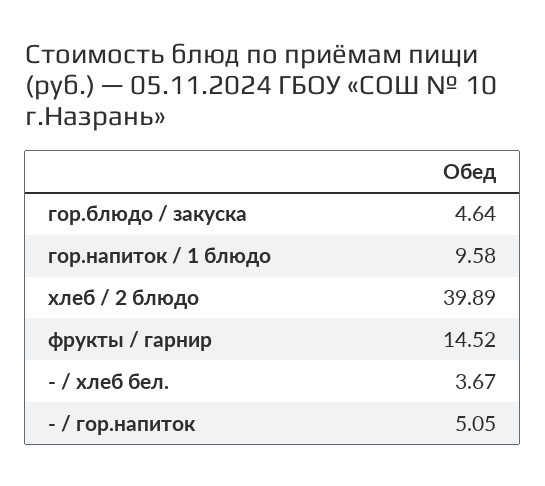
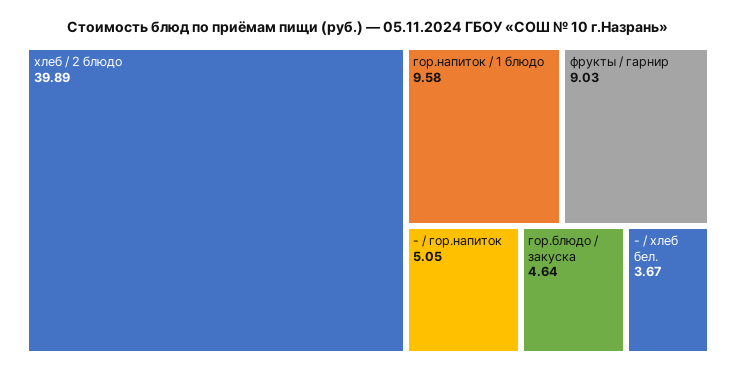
  {
    "гор.блюдо / закуска": 4.64,
    "гор.напиток / 1 блюдо": 9.58,
    "хлеб / 2 блюдо": 39.89,
-   "фрукты / гарнир": 14.52,
+   "фрукты / гарнир": 9.03,
    "- / хлеб бел.": 3.67,
    "- / гор.напиток": 5.05
  }

